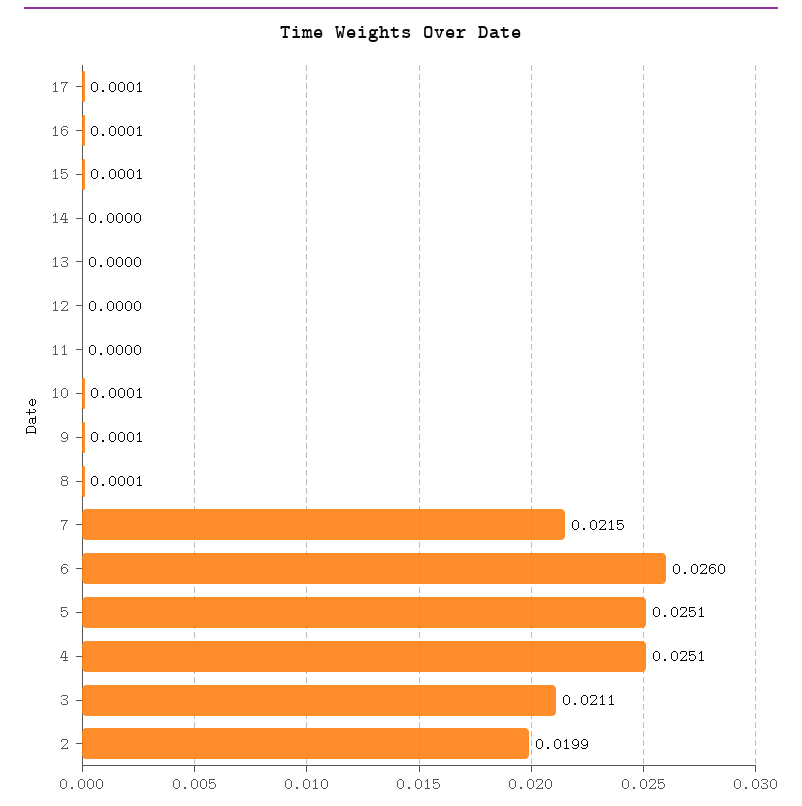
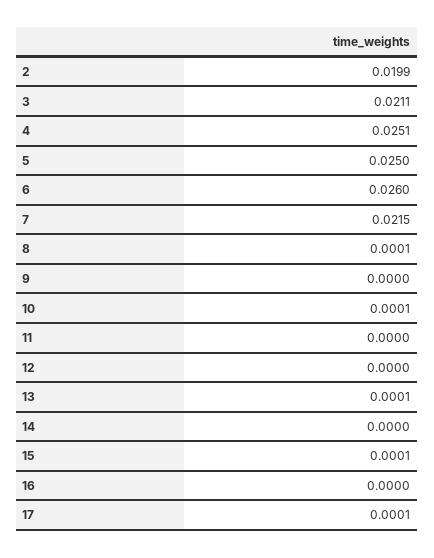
  {
    "17": 0.0001,
-   "16": 0.0001,
+   "16": 0,
    "15": 0.0001,
    "14": 0,
-   "13": 0,
+   "13": 0.0001,
    "12": 0,
    "11": 0,
    "10": 0.0001,
-   "9": 0.0001,
+   "9": 0,
    "8": 0.0001,
    "7": 0.0215,
    "6": 0.026,
-   "5": 0.0251,
+   "5": 0.025,
    "4": 0.0251,
    "3": 0.0211,
    "2": 0.0199
  }

